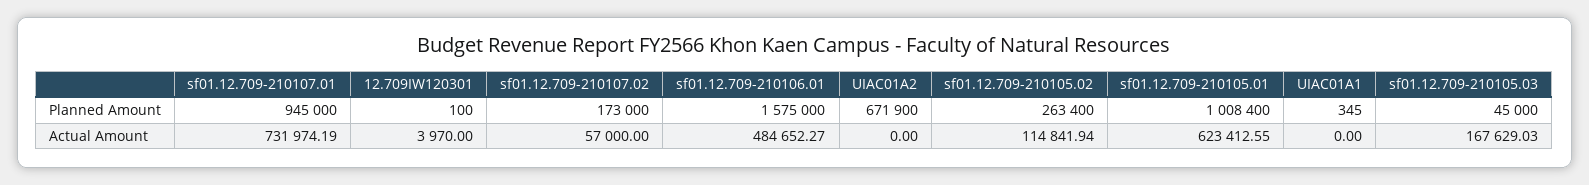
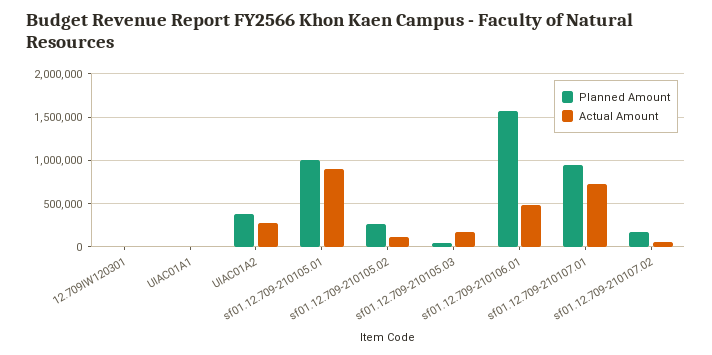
  {
    "Planned Amount": {
      "sf01.12.709-210107.01": 945000,
      "12.709IW120301": 100,
      "sf01.12.709-210107.02": 173000,
      "sf01.12.709-210106.01": 1575000,
-     "UIAC01A2": 671900,
+     "UIAC01A2": 400000,
      "sf01.12.709-210105.02": 263400,
      "sf01.12.709-210105.01": 1008400,
      "UIAC01A1": 345,
      "sf01.12.709-210105.03": 45000
    },
    "Actual Amount": {
      "sf01.12.709-210107.01": 731974.19,
      "12.709IW120301": 3970,
      "sf01.12.709-210107.02": 57000,
      "sf01.12.709-210106.01": 484652.27,
-     "UIAC01A2": 0,
+     "UIAC01A2": 300000,
      "sf01.12.709-210105.02": 114841.94,
-     "sf01.12.709-210105.01": 623412.55,
+     "sf01.12.709-210105.01": 900000,
      "UIAC01A1": 0,
      "sf01.12.709-210105.03": 167629.03
    }
  }

